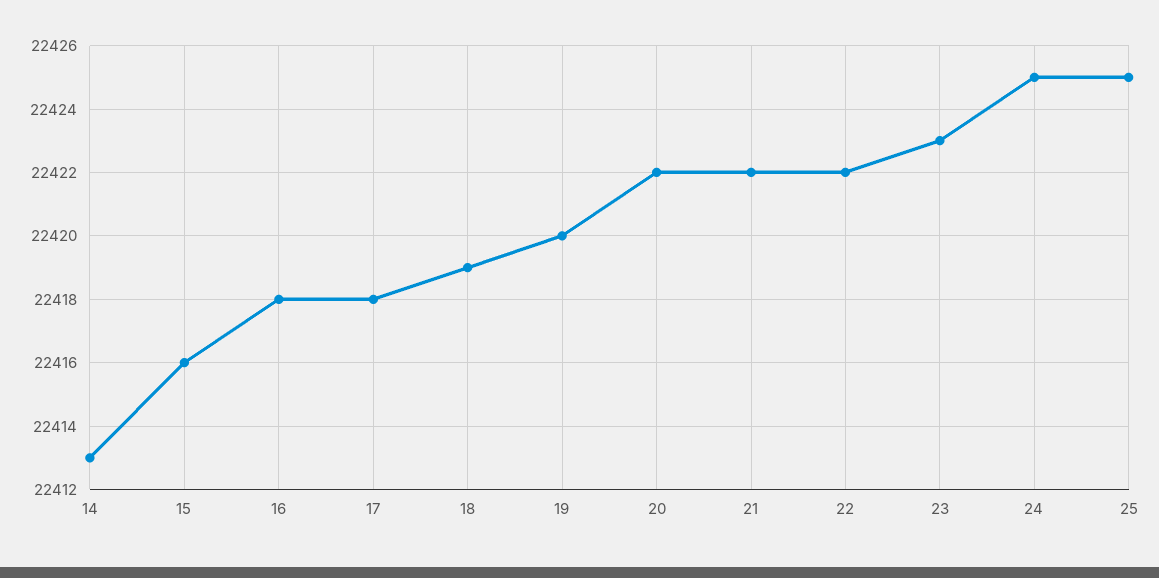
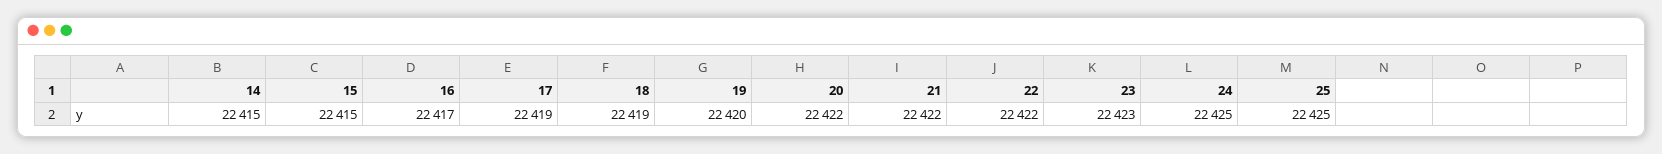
  {
-   "14": 22413,
+   "14": 22415,
-   "15": 22416,
+   "15": 22415,
-   "16": 22418,
+   "16": 22417,
-   "17": 22418,
+   "17": 22419,
    "18": 22419,
    "19": 22420,
    "20": 22422,
    "21": 22422,
    "22": 22422,
    "23": 22423,
    "24": 22425,
    "25": 22425
  }

